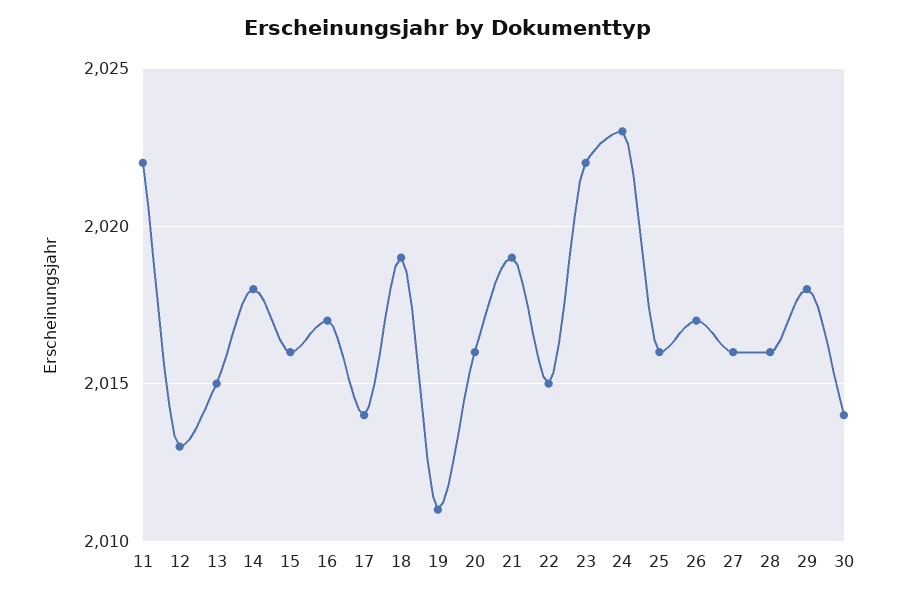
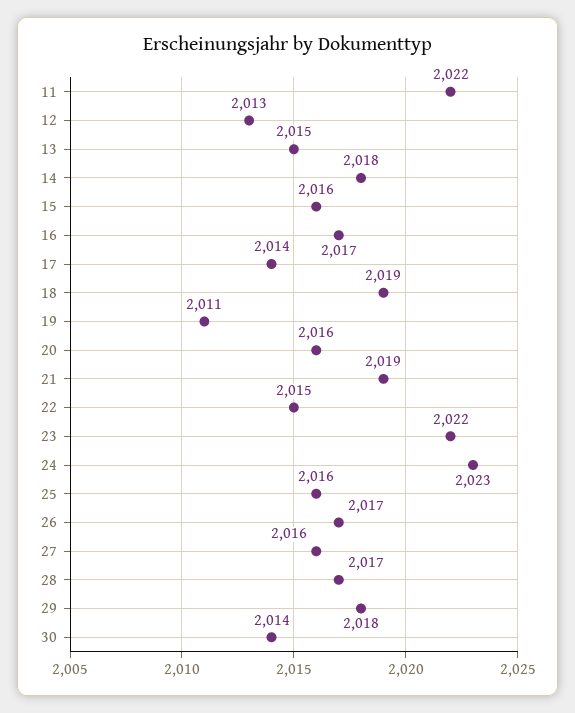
  {
    "11": 2022,
    "12": 2013,
    "13": 2015,
    "14": 2018,
    "15": 2016,
    "16": 2017,
    "17": 2014,
    "18": 2019,
    "19": 2011,
    "20": 2016,
    "21": 2019,
    "22": 2015,
    "23": 2022,
    "24": 2023,
    "25": 2016,
    "26": 2017,
    "27": 2016,
-   "28": 2016,
+   "28": 2017,
    "29": 2018,
    "30": 2014
  }

